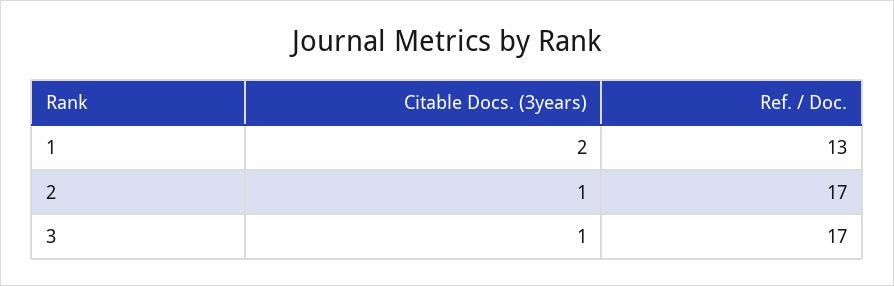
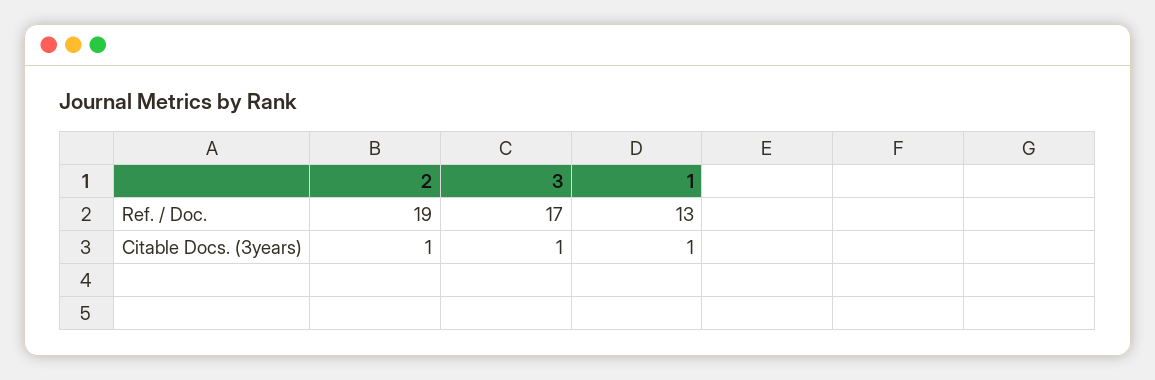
  {
    "Citable Docs. (3years)": {
-     "1": 2,
+     "1": 1,
      "2": 1,
      "3": 1
    },
    "Ref. / Doc.": {
      "1": 13,
-     "2": 17,
+     "2": 19,
      "3": 17
    }
  }

